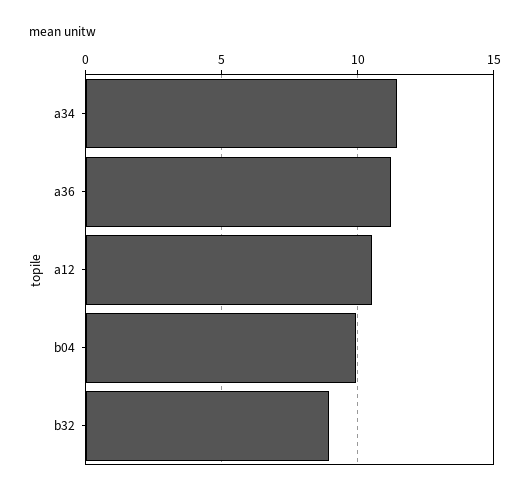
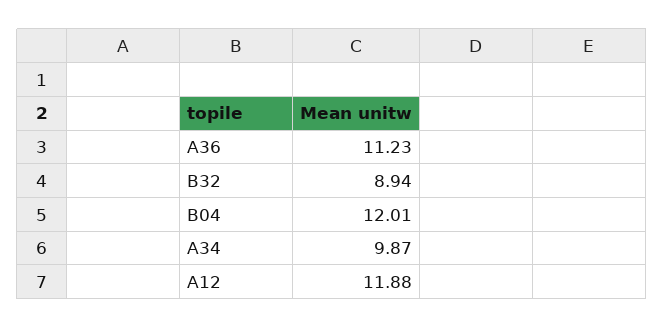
  {
-   "a34": 11.5,
+   "a34": 9.87,
    "a36": 11.23,
-   "a12": 10.5,
+   "a12": 11.88,
-   "b04": 10,
+   "b04": 12.01,
    "b32": 8.94
  }

